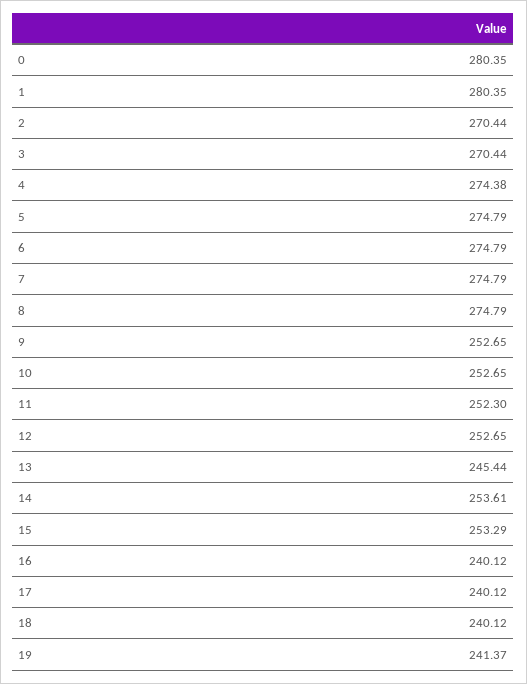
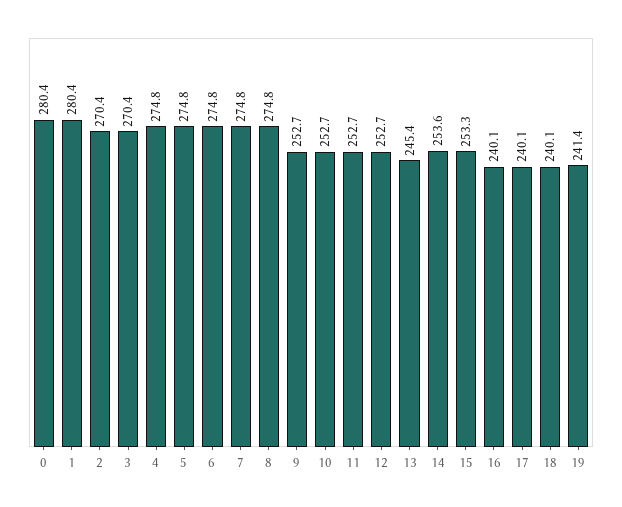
  {
    "0": 280.35,
    "1": 280.35,
    "2": 270.44,
    "3": 270.44,
-   "4": 274.38,
+   "4": 274.8,
    "5": 274.79,
    "6": 274.79,
    "7": 274.79,
    "8": 274.79,
    "9": 252.65,
    "10": 252.65,
-   "11": 252.3,
+   "11": 252.7,
    "12": 252.65,
    "13": 245.44,
    "14": 253.61,
    "15": 253.29,
    "16": 240.12,
    "17": 240.12,
    "18": 240.12,
    "19": 241.37
  }

